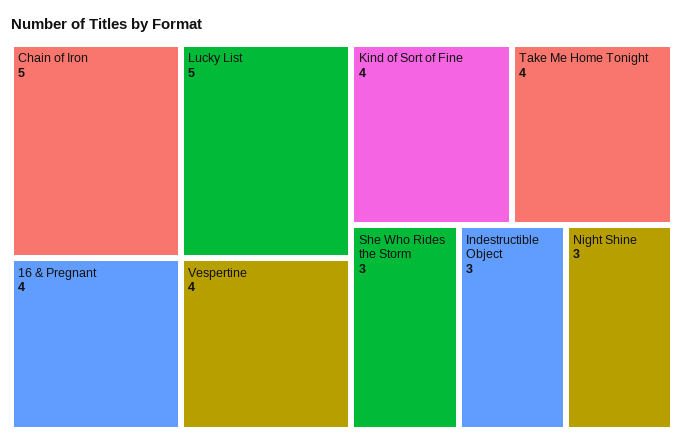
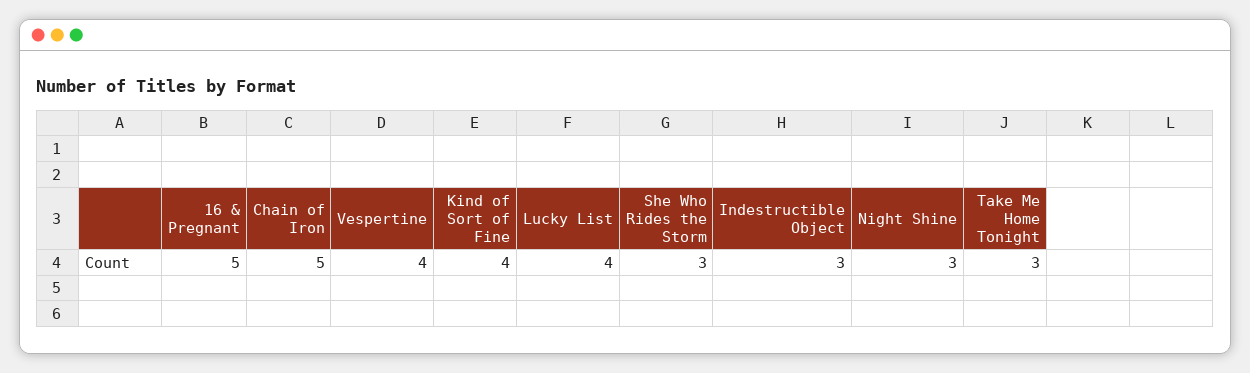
  {
    "Chain of Iron": 5,
-   "Lucky List": 5,
+   "Lucky List": 4,
-   "16 & Pregnant": 4,
+   "16 & Pregnant": 5,
    "Vespertine": 4,
    "Kind of Sort of Fine": 4,
-   "Take Me Home Tonight": 4,
+   "Take Me Home Tonight": 3,
    "She Who Rides the Storm": 3,
    "Indestructible Object": 3,
    "Night Shine": 3
  }

